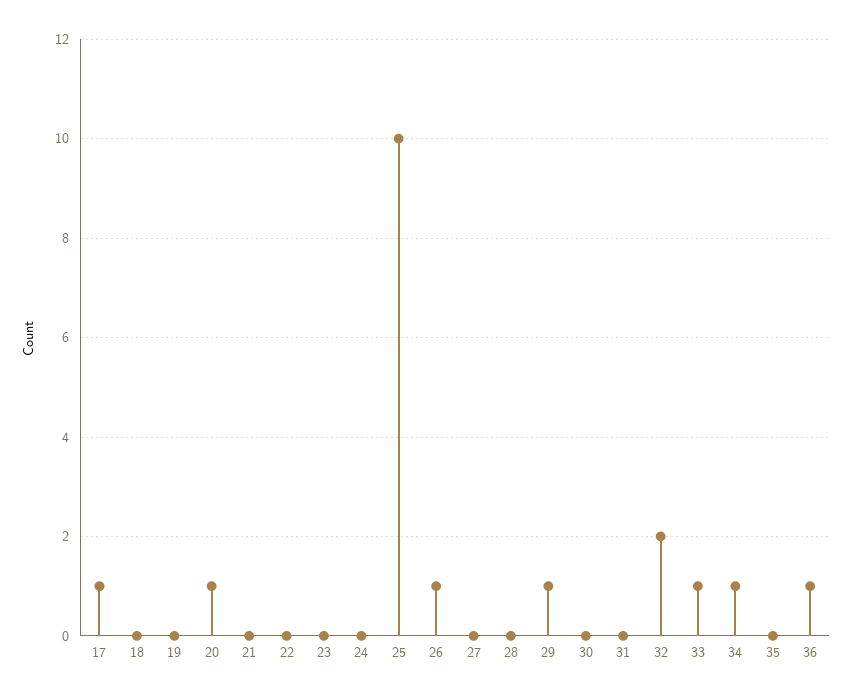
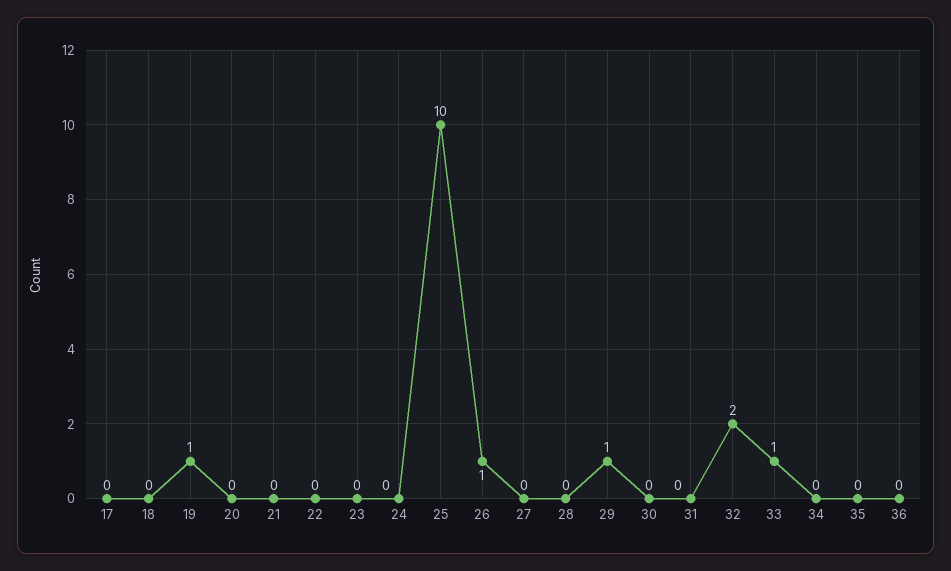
  {
-   "17": 1,
+   "17": 0,
    "18": 0,
-   "19": 0,
+   "19": 1,
-   "20": 1,
+   "20": 0,
    "21": 0,
    "22": 0,
    "23": 0,
    "24": 0,
    "25": 10,
    "26": 1,
    "27": 0,
    "28": 0,
    "29": 1,
    "30": 0,
    "31": 0,
    "32": 2,
    "33": 1,
-   "34": 1,
+   "34": 0,
    "35": 0,
-   "36": 1
+   "36": 0
  }

